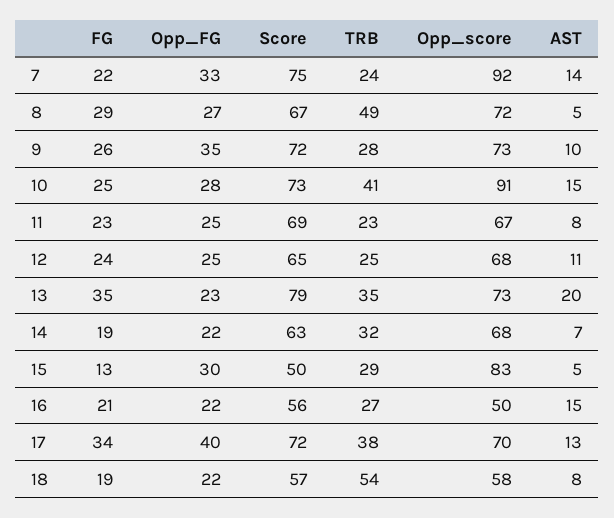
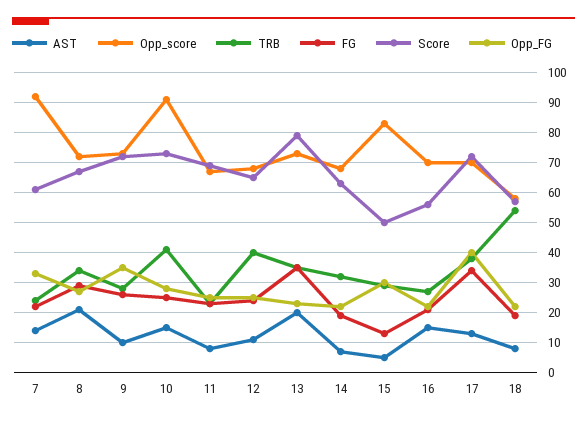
  {
    "FG": {
      "7": 22,
      "8": 29,
      "9": 26,
      "10": 25,
      "11": 23,
      "12": 24,
      "13": 35,
      "14": 19,
      "15": 13,
      "16": 21,
      "17": 34,
      "18": 19
    },
    "Opp_FG": {
      "7": 33,
      "8": 27,
      "9": 35,
      "10": 28,
      "11": 25,
      "12": 25,
      "13": 23,
      "14": 22,
      "15": 30,
      "16": 22,
      "17": 40,
      "18": 22
    },
    "Score": {
-     "7": 75,
+     "7": 60,
      "8": 67,
      "9": 72,
      "10": 73,
      "11": 69,
      "12": 65,
      "13": 79,
      "14": 63,
      "15": 50,
      "16": 56,
      "17": 72,
      "18": 57
    },
    "TRB": {
      "7": 24,
-     "8": 49,
+     "8": 35,
      "9": 28,
      "10": 41,
      "11": 23,
-     "12": 25,
+     "12": 40,
      "13": 35,
      "14": 32,
      "15": 29,
      "16": 27,
      "17": 38,
      "18": 54
    },
    "Opp_score": {
      "7": 92,
      "8": 72,
      "9": 73,
      "10": 91,
      "11": 67,
      "12": 68,
      "13": 73,
      "14": 68,
      "15": 83,
-     "16": 50,
+     "16": 70,
      "17": 70,
      "18": 58
    },
    "AST": {
      "7": 14,
-     "8": 5,
+     "8": 20,
      "9": 10,
      "10": 15,
      "11": 8,
      "12": 11,
      "13": 20,
      "14": 7,
      "15": 5,
      "16": 15,
      "17": 13,
      "18": 8
    }
  }

